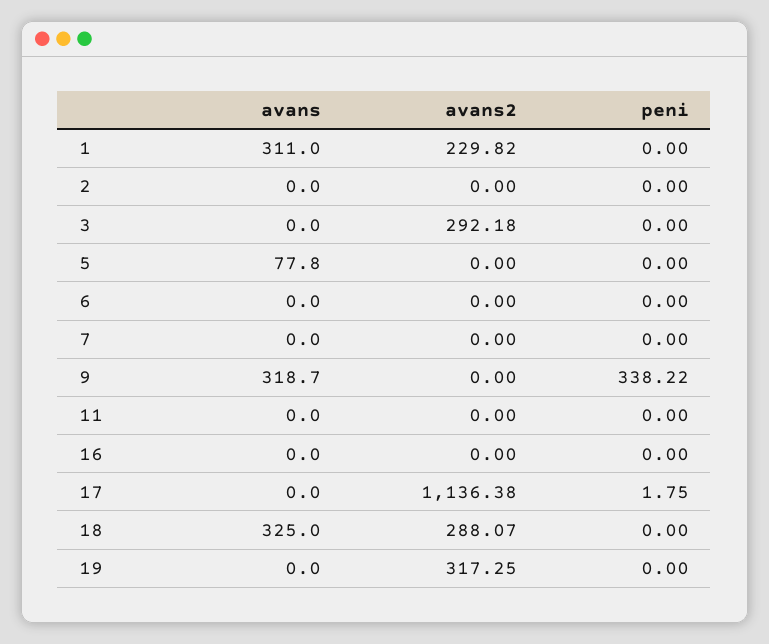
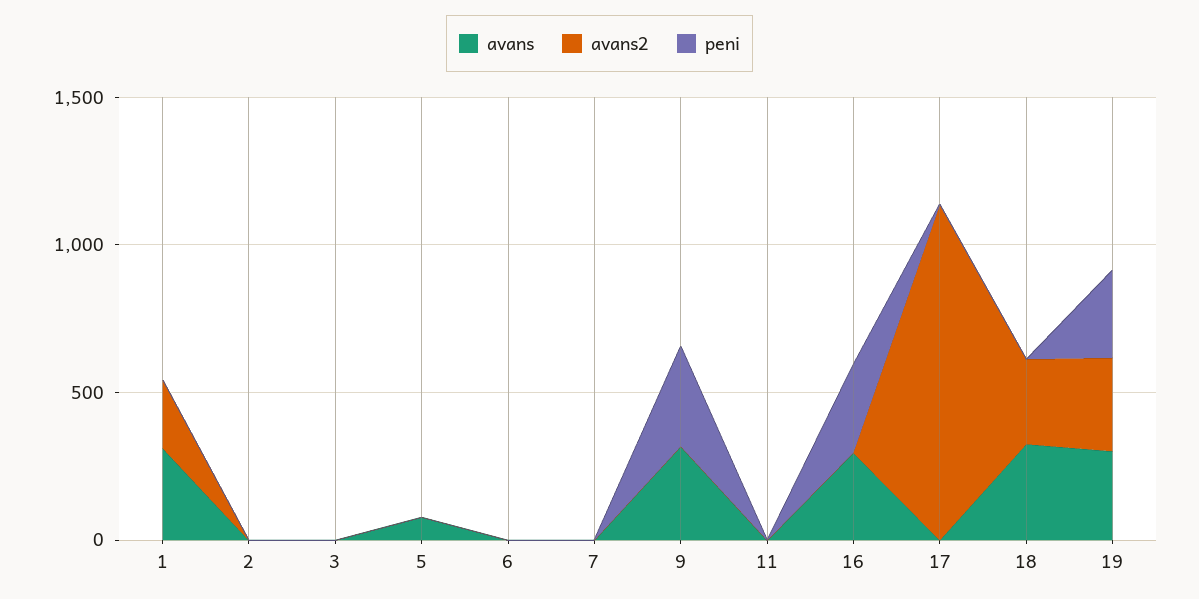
  {
    "avans": {
      "1": 311,
      "2": 0,
      "3": 0,
      "5": 77.8,
      "6": 0,
      "7": 0,
      "9": 318.7,
      "11": 0,
-     "16": 0,
+     "16": 300,
      "17": 0,
      "18": 325,
-     "19": 0
+     "19": 300
    },
    "avans2": {
      "1": 229.82,
      "2": 0,
-     "3": 292.18,
+     "3": 0,
      "5": 0,
      "6": 0,
      "7": 0,
      "9": 0,
      "11": 0,
      "16": 0,
      "17": 1136.38,
      "18": 288.07,
      "19": 317.25
    },
    "peni": {
      "1": 0,
      "2": 0,
      "3": 0,
      "5": 0,
      "6": 0,
      "7": 0,
      "9": 338.22,
      "11": 0,
-     "16": 0,
+     "16": 300,
      "17": 1.75,
      "18": 0,
-     "19": 0
+     "19": 300
    }
  }

